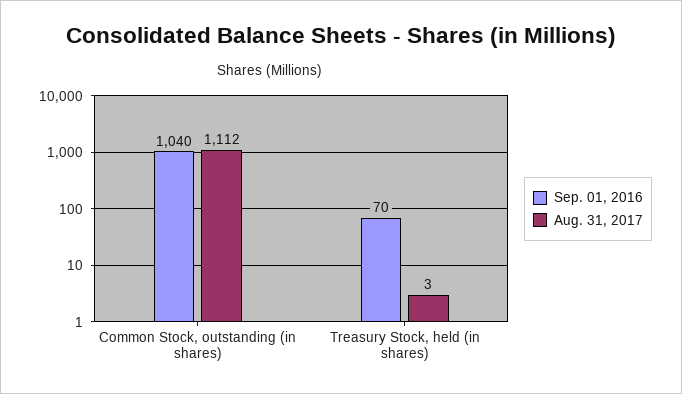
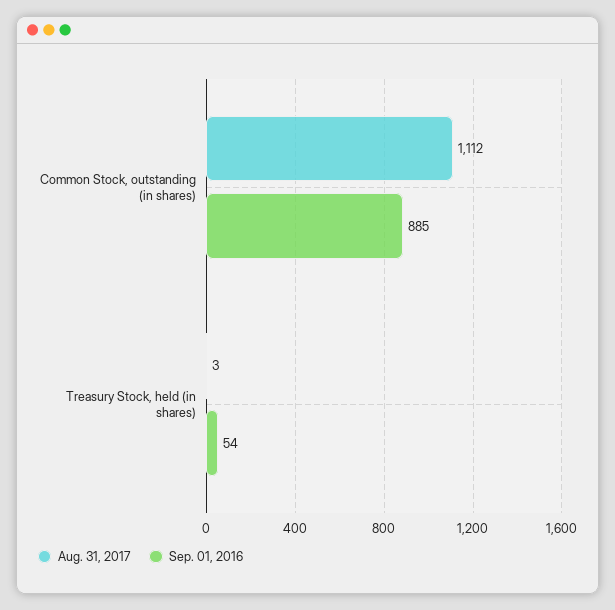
  {
    "Sep. 01, 2016": {
-     "Common Stock, outstanding (in shares)": 1040,
+     "Common Stock, outstanding (in shares)": 885,
-     "Treasury Stock, held (in shares)": 70
+     "Treasury Stock, held (in shares)": 54
    },
    "Aug. 31, 2017": {
      "Common Stock, outstanding (in shares)": 1112,
      "Treasury Stock, held (in shares)": 3
    }
  }

